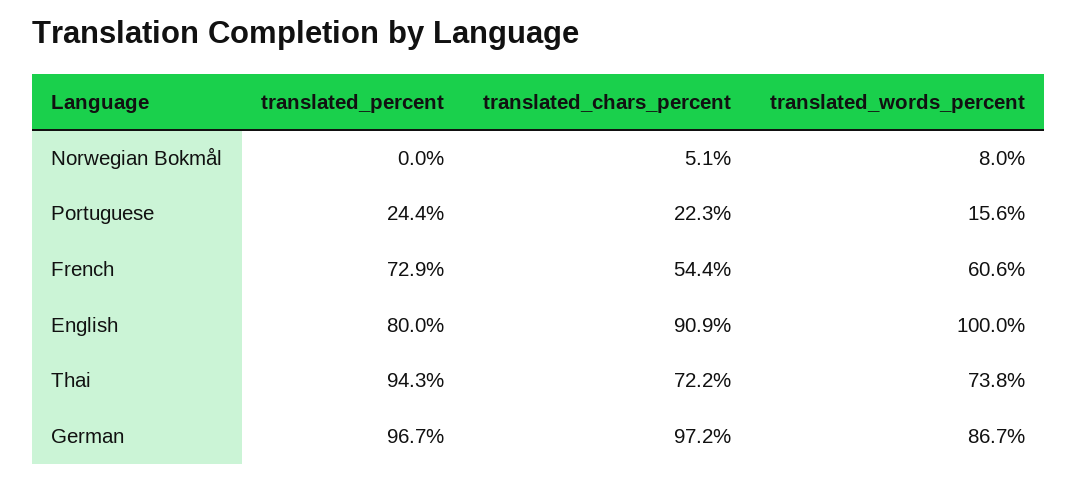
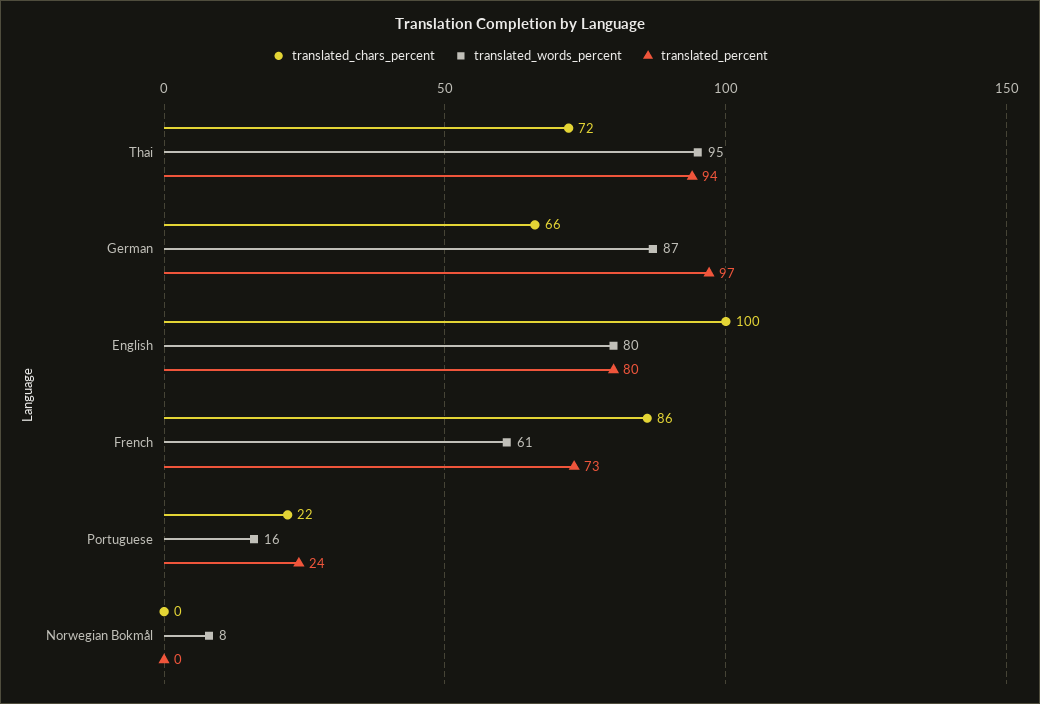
  {
    "translated_percent": {
      "Norwegian Bokmål": 0,
      "Portuguese": 24.4,
      "French": 72.9,
      "English": 80,
      "Thai": 94.3,
      "German": 96.7
    },
    "translated_chars_percent": {
-     "Norwegian Bokmål": 5.1,
+     "Norwegian Bokmål": 0,
      "Portuguese": 22.3,
-     "French": 54.4,
+     "French": 86,
-     "English": 90.9,
+     "English": 100,
      "Thai": 72.2,
-     "German": 97.2
+     "German": 66
    },
    "translated_words_percent": {
      "Norwegian Bokmål": 8,
      "Portuguese": 15.6,
      "French": 60.6,
-     "English": 100,
+     "English": 80,
-     "Thai": 73.8,
+     "Thai": 95,
      "German": 86.7
    }
  }

